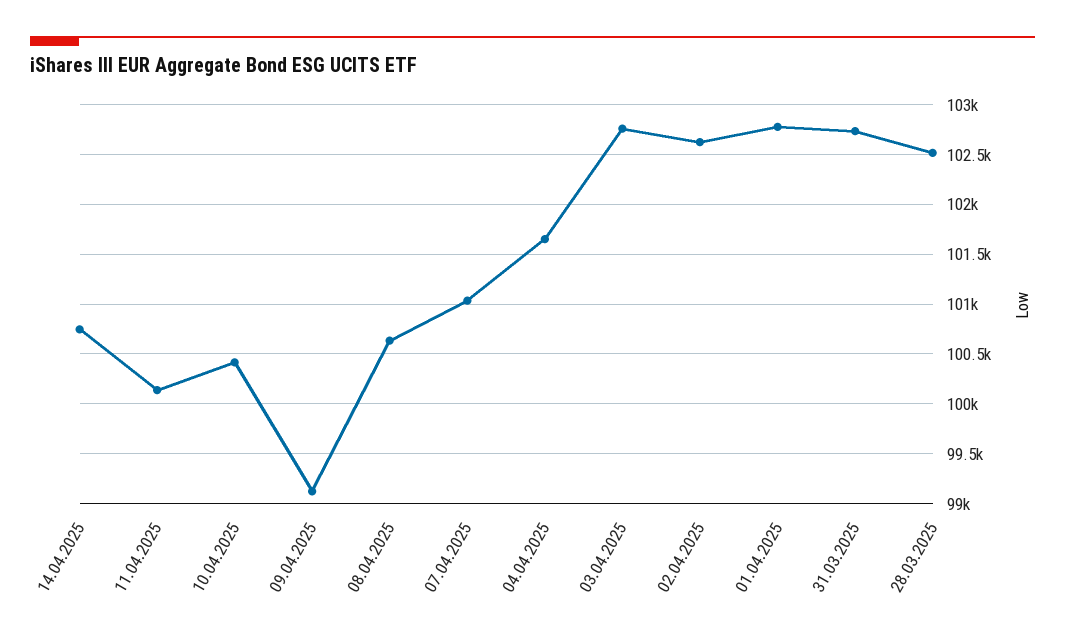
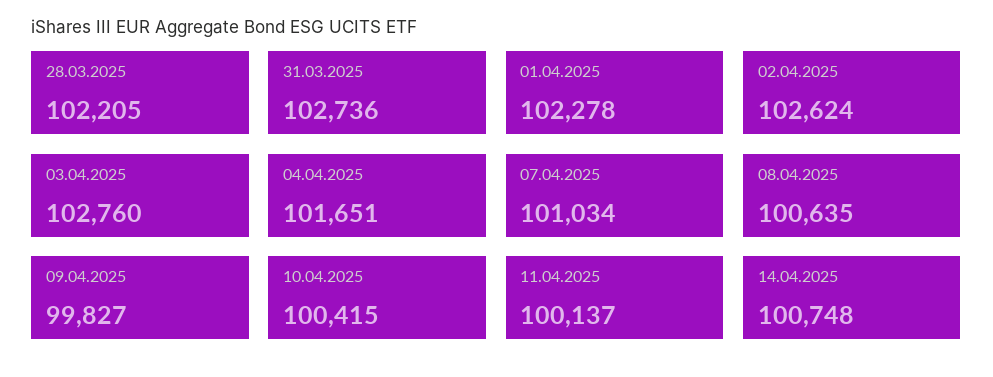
  {
    "14.04.2025": 100748,
    "11.04.2025": 100137,
    "10.04.2025": 100415,
-   "09.04.2025": 99100,
+   "09.04.2025": 99827,
    "08.04.2025": 100635,
    "07.04.2025": 101034,
    "04.04.2025": 101651,
    "03.04.2025": 102760,
    "02.04.2025": 102624,
-   "01.04.2025": 102800,
+   "01.04.2025": 102278,
    "31.03.2025": 102736,
-   "28.03.2025": 102500
+   "28.03.2025": 102205
  }

